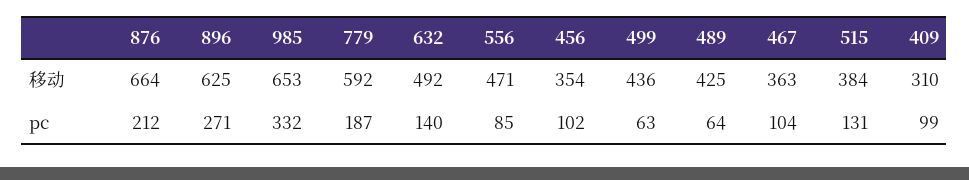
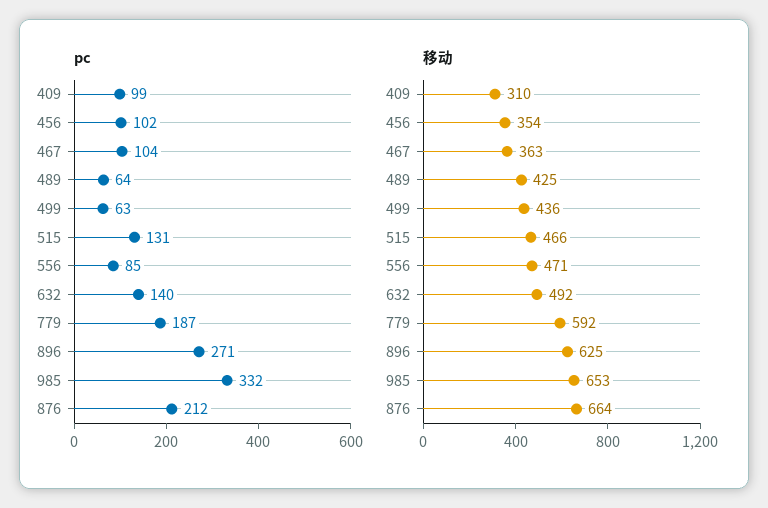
  {
    "移动": {
      "876": 664,
      "896": 625,
      "985": 653,
      "779": 592,
      "632": 492,
      "556": 471,
      "456": 354,
      "499": 436,
      "489": 425,
      "467": 363,
-     "515": 384,
+     "515": 466,
      "409": 310
    },
    "pc": {
      "876": 212,
      "896": 271,
      "985": 332,
      "779": 187,
      "632": 140,
      "556": 85,
      "456": 102,
      "499": 63,
      "489": 64,
      "467": 104,
      "515": 131,
      "409": 99
    }
  }

